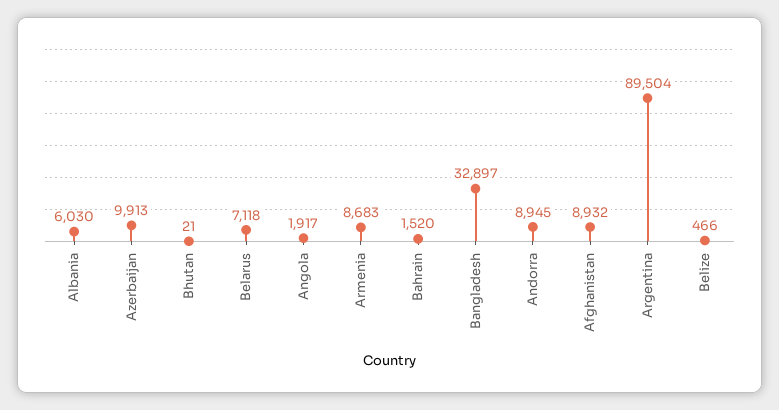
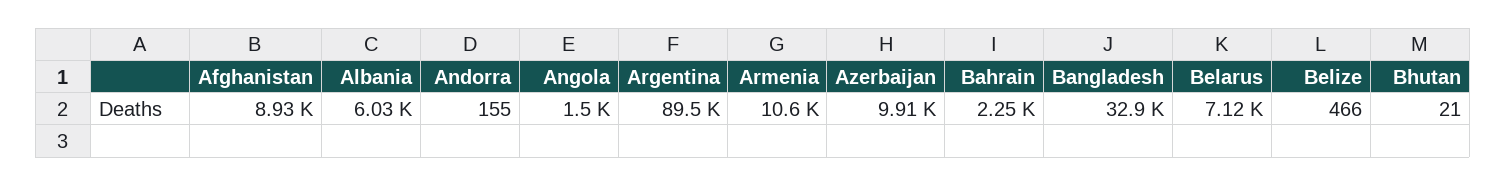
  {
    "Albania": 6030,
    "Azerbaijan": 9913,
    "Bhutan": 21,
    "Belarus": 7118,
-   "Angola": 1917,
+   "Angola": 1500,
-   "Armenia": 8683,
+   "Armenia": 10600,
-   "Bahrain": 1520,
+   "Bahrain": 2250,
    "Bangladesh": 32897,
-   "Andorra": 8945,
+   "Andorra": 155,
    "Afghanistan": 8932,
    "Argentina": 89504,
    "Belize": 466
  }

